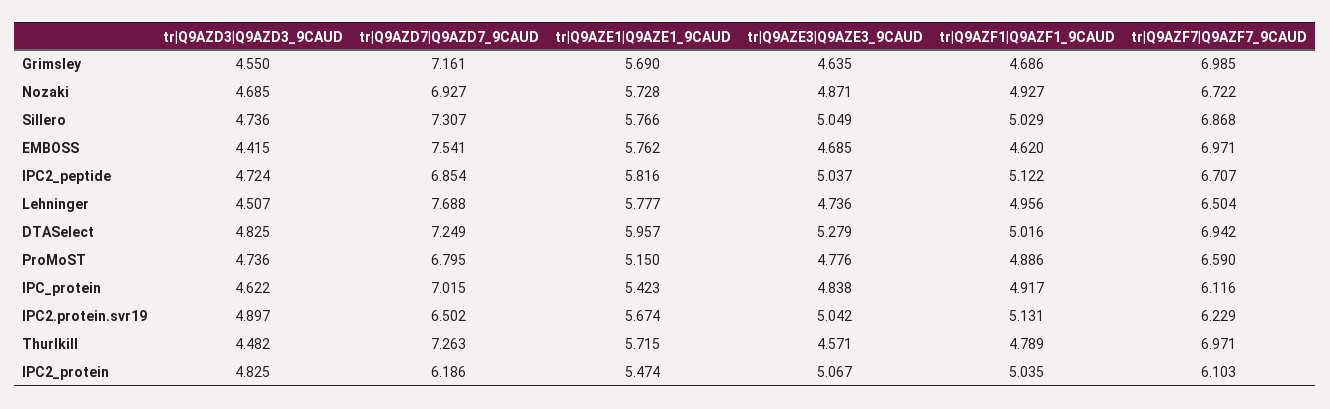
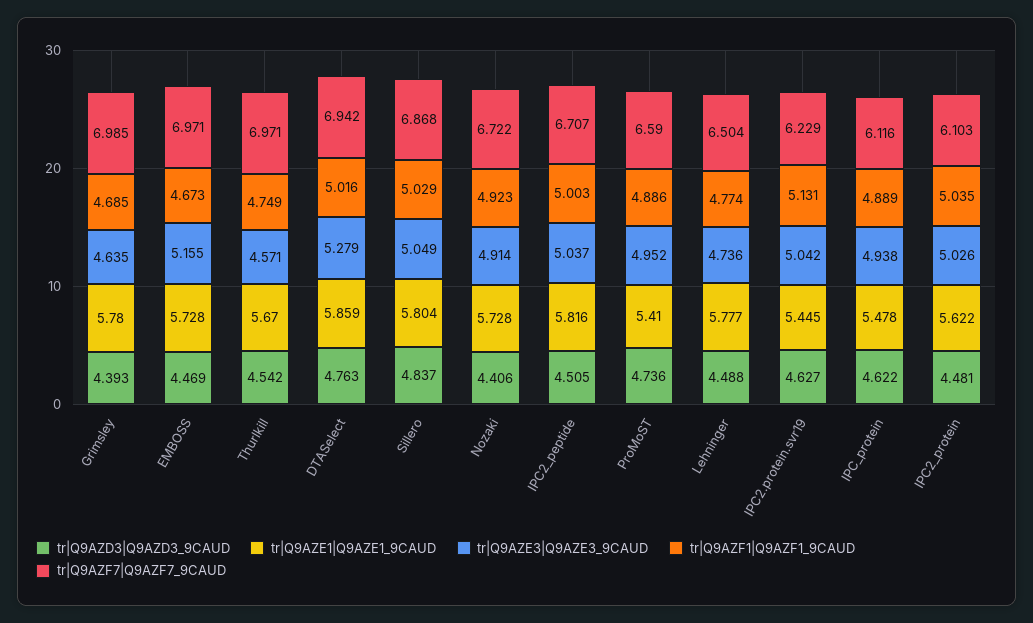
  {
    "tr|Q9AZD3|Q9AZD3_9CAUD": {
-     "Grimsley": 4.55,
+     "Grimsley": 4.393,
-     "Nozaki": 4.685,
+     "Nozaki": 4.406,
-     "Sillero": 4.736,
+     "Sillero": 4.837,
-     "EMBOSS": 4.415,
+     "EMBOSS": 4.469,
-     "IPC2_peptide": 4.724,
+     "IPC2_peptide": 4.505,
-     "Lehninger": 4.507,
+     "Lehninger": 4.488,
-     "DTASelect": 4.825,
+     "DTASelect": 4.763,
      "ProMoST": 4.736,
      "IPC_protein": 4.622,
-     "IPC2.protein.svr19": 4.897,
+     "IPC2.protein.svr19": 4.627,
-     "Thurlkill": 4.482,
+     "Thurlkill": 4.542,
-     "IPC2_protein": 4.825
+     "IPC2_protein": 4.481
    },
-   "tr|Q9AZD7|Q9AZD7_9CAUD": {
-     "Grimsley": 7.161,
-     "Nozaki": 6.927,
-     "Sillero": 7.307,
-     "EMBOSS": 7.541,
-     "IPC2_peptide": 6.854,
-     "Lehninger": 7.688,
-     "DTASelect": 7.249,
-     "ProMoST": 6.795,
-     "IPC_protein": 7.015,
-     "IPC2.protein.svr19": 6.502,
-     "Thurlkill": 7.263,
-     "IPC2_protein": 6.186
-   },
    "tr|Q9AZE1|Q9AZE1_9CAUD": {
-     "Grimsley": 5.69,
+     "Grimsley": 5.78,
      "Nozaki": 5.728,
-     "Sillero": 5.766,
+     "Sillero": 5.804,
-     "EMBOSS": 5.762,
+     "EMBOSS": 5.728,
      "IPC2_peptide": 5.816,
      "Lehninger": 5.777,
-     "DTASelect": 5.957,
+     "DTASelect": 5.859,
-     "ProMoST": 5.15,
+     "ProMoST": 5.41,
-     "IPC_protein": 5.423,
+     "IPC_protein": 5.478,
-     "IPC2.protein.svr19": 5.674,
+     "IPC2.protein.svr19": 5.445,
-     "Thurlkill": 5.715,
+     "Thurlkill": 5.67,
-     "IPC2_protein": 5.474
+     "IPC2_protein": 5.622
    },
    "tr|Q9AZE3|Q9AZE3_9CAUD": {
      "Grimsley": 4.635,
-     "Nozaki": 4.871,
+     "Nozaki": 4.914,
      "Sillero": 5.049,
-     "EMBOSS": 4.685,
+     "EMBOSS": 5.155,
      "IPC2_peptide": 5.037,
      "Lehninger": 4.736,
      "DTASelect": 5.279,
-     "ProMoST": 4.776,
+     "ProMoST": 4.952,
-     "IPC_protein": 4.838,
+     "IPC_protein": 4.938,
      "IPC2.protein.svr19": 5.042,
      "Thurlkill": 4.571,
-     "IPC2_protein": 5.067
+     "IPC2_protein": 5.026
    },
    "tr|Q9AZF1|Q9AZF1_9CAUD": {
-     "Grimsley": 4.686,
+     "Grimsley": 4.685,
-     "Nozaki": 4.927,
+     "Nozaki": 4.923,
      "Sillero": 5.029,
-     "EMBOSS": 4.62,
+     "EMBOSS": 4.673,
-     "IPC2_peptide": 5.122,
+     "IPC2_peptide": 5.003,
-     "Lehninger": 4.956,
+     "Lehninger": 4.774,
      "DTASelect": 5.016,
      "ProMoST": 4.886,
-     "IPC_protein": 4.917,
+     "IPC_protein": 4.889,
      "IPC2.protein.svr19": 5.131,
-     "Thurlkill": 4.789,
+     "Thurlkill": 4.749,
      "IPC2_protein": 5.035
    },
    "tr|Q9AZF7|Q9AZF7_9CAUD": {
      "Grimsley": 6.985,
      "Nozaki": 6.722,
      "Sillero": 6.868,
      "EMBOSS": 6.971,
      "IPC2_peptide": 6.707,
      "Lehninger": 6.504,
      "DTASelect": 6.942,
      "ProMoST": 6.59,
      "IPC_protein": 6.116,
      "IPC2.protein.svr19": 6.229,
      "Thurlkill": 6.971,
      "IPC2_protein": 6.103
    }
  }

